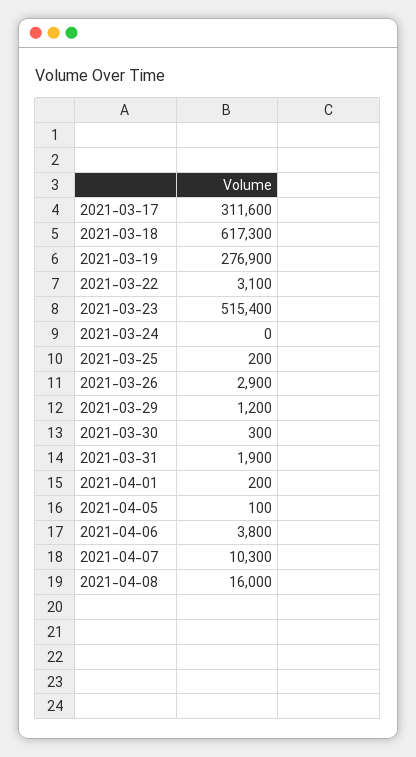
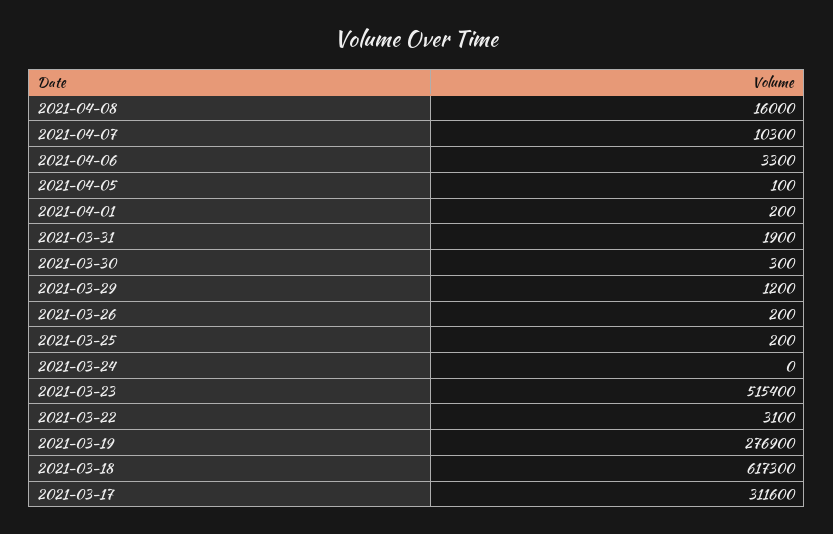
  {
    "2021-03-17": 311600,
    "2021-03-18": 617300,
    "2021-03-19": 276900,
    "2021-03-22": 3100,
    "2021-03-23": 515400,
    "2021-03-24": 0,
    "2021-03-25": 200,
-   "2021-03-26": 2900,
+   "2021-03-26": 200,
    "2021-03-29": 1200,
    "2021-03-30": 300,
    "2021-03-31": 1900,
    "2021-04-01": 200,
    "2021-04-05": 100,
-   "2021-04-06": 3800,
+   "2021-04-06": 3300,
    "2021-04-07": 10300,
    "2021-04-08": 16000
  }

